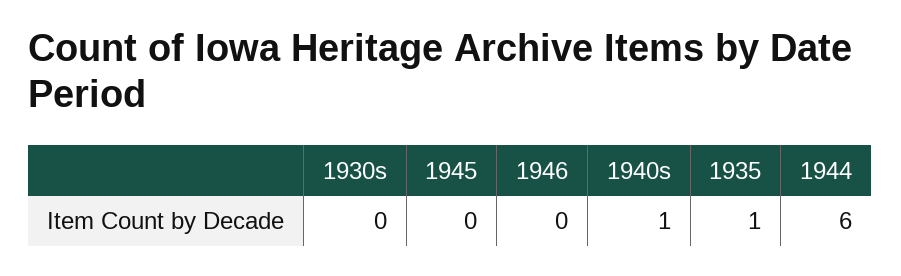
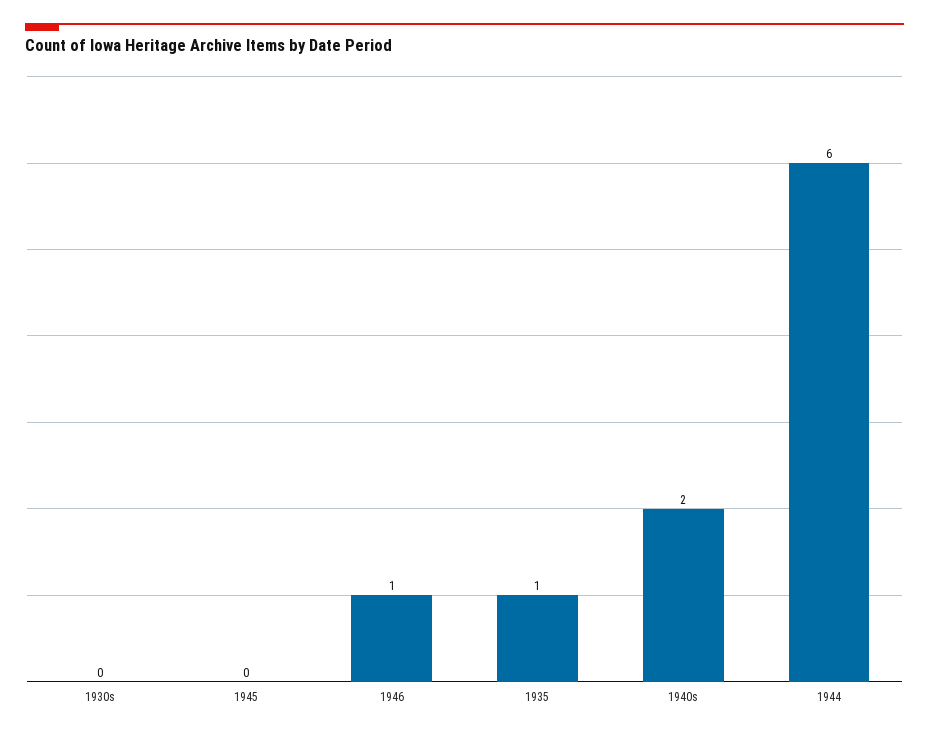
  {
    "1930s": 0,
    "1945": 0,
-   "1946": 0,
+   "1946": 1,
-   "1940s": 1,
+   "1940s": 2,
    "1935": 1,
    "1944": 6
  }

